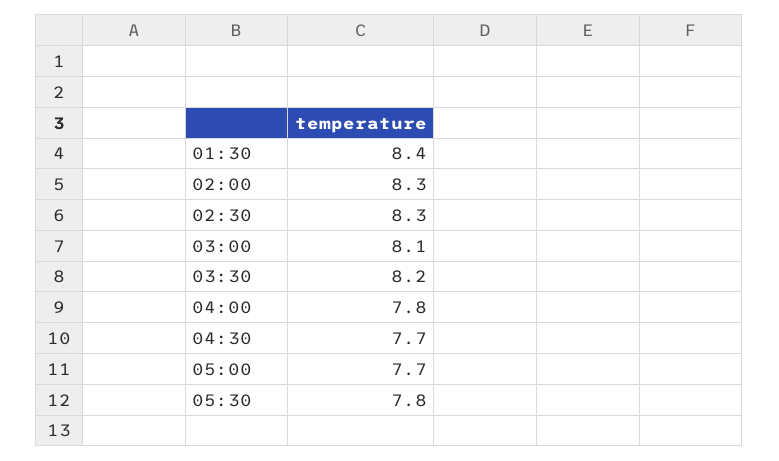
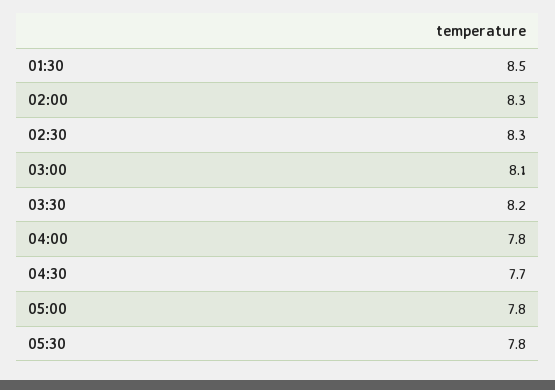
  {
-   "01:30": 8.4,
+   "01:30": 8.5,
    "02:00": 8.3,
    "02:30": 8.3,
    "03:00": 8.1,
    "03:30": 8.2,
    "04:00": 7.8,
    "04:30": 7.7,
-   "05:00": 7.7,
+   "05:00": 7.8,
    "05:30": 7.8
  }

